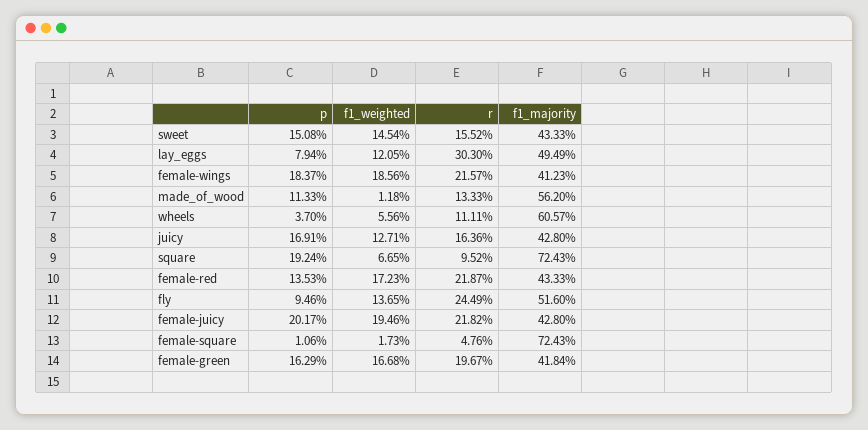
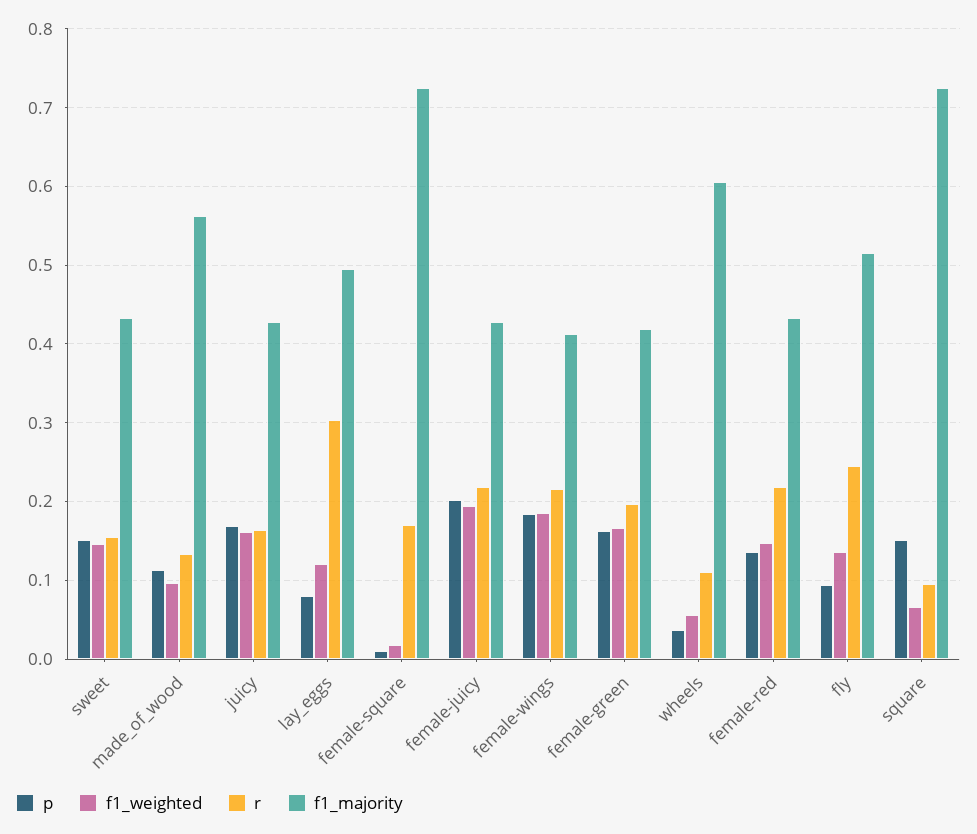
  {
    "p": {
      "sweet": 0.1508,
      "lay_eggs": 0.0794,
      "female-wings": 0.1837,
      "made_of_wood": 0.1133,
      "wheels": 0.037,
      "juicy": 0.1691,
-     "square": 0.1924,
+     "square": 0.15,
      "female-red": 0.1353,
      "fly": 0.0946,
      "female-juicy": 0.2017,
      "female-square": 0.0106,
      "female-green": 0.1629
    },
    "f1_weighted": {
      "sweet": 0.1454,
      "lay_eggs": 0.1205,
      "female-wings": 0.1856,
-     "made_of_wood": 0.0118,
+     "made_of_wood": 0.1,
      "wheels": 0.0556,
-     "juicy": 0.1271,
+     "juicy": 0.16,
      "square": 0.0665,
-     "female-red": 0.1723,
+     "female-red": 0.15,
      "fly": 0.1365,
      "female-juicy": 0.1946,
      "female-square": 0.0173,
      "female-green": 0.1668
    },
    "r": {
      "sweet": 0.1552,
      "lay_eggs": 0.303,
      "female-wings": 0.2157,
      "made_of_wood": 0.1333,
      "wheels": 0.1111,
      "juicy": 0.1636,
      "square": 0.0952,
      "female-red": 0.2187,
      "fly": 0.2449,
      "female-juicy": 0.2182,
-     "female-square": 0.0476,
+     "female-square": 0.17,
      "female-green": 0.1967
    },
    "f1_majority": {
      "sweet": 0.4333,
      "lay_eggs": 0.4949,
      "female-wings": 0.4123,
      "made_of_wood": 0.562,
      "wheels": 0.6057,
      "juicy": 0.428,
      "square": 0.7243,
      "female-red": 0.4333,
      "fly": 0.516,
      "female-juicy": 0.428,
      "female-square": 0.7243,
      "female-green": 0.4184
    }
  }

